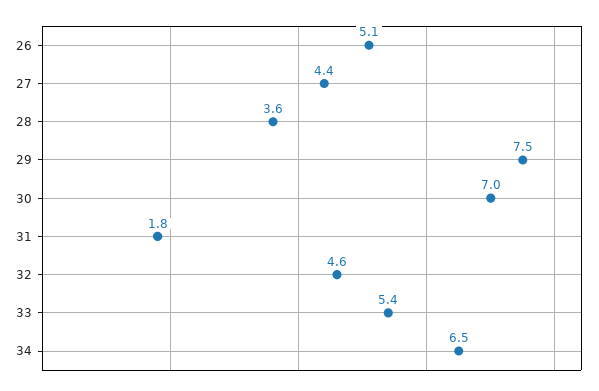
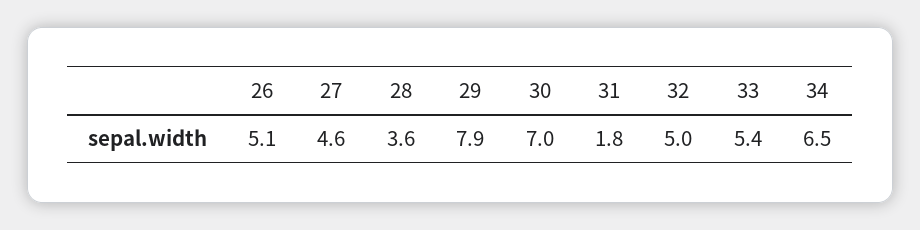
  {
    "26": 5.1,
-   "27": 4.4,
+   "27": 4.6,
    "28": 3.6,
-   "29": 7.5,
+   "29": 7.9,
    "30": 7,
    "31": 1.8,
-   "32": 4.6,
+   "32": 5,
    "33": 5.4,
    "34": 6.5
  }

